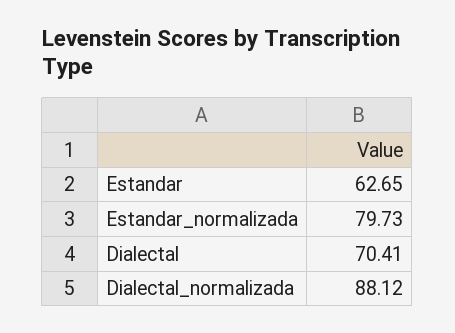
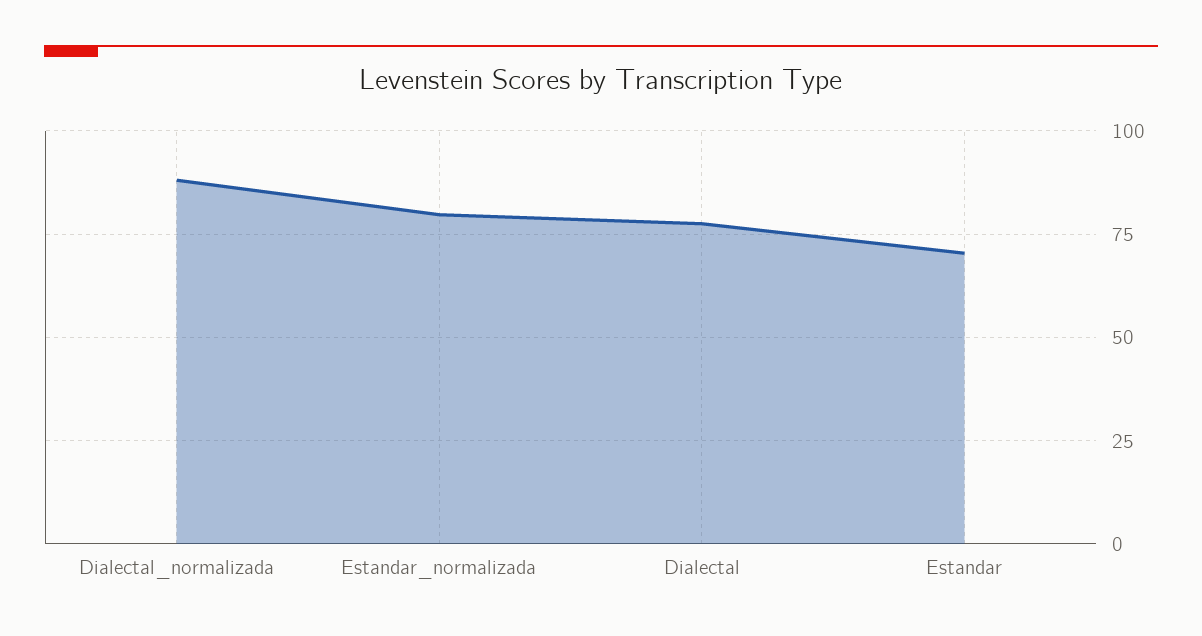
  {
-   "Estandar": 62.65,
+   "Estandar": 70,
    "Estandar_normalizada": 79.73,
-   "Dialectal": 70.41,
+   "Dialectal": 77.5,
    "Dialectal_normalizada": 88.12
  }

